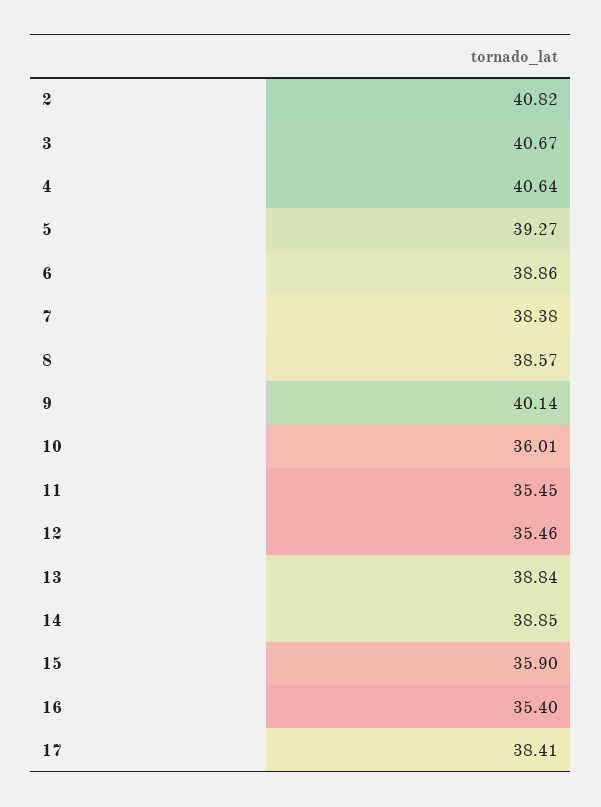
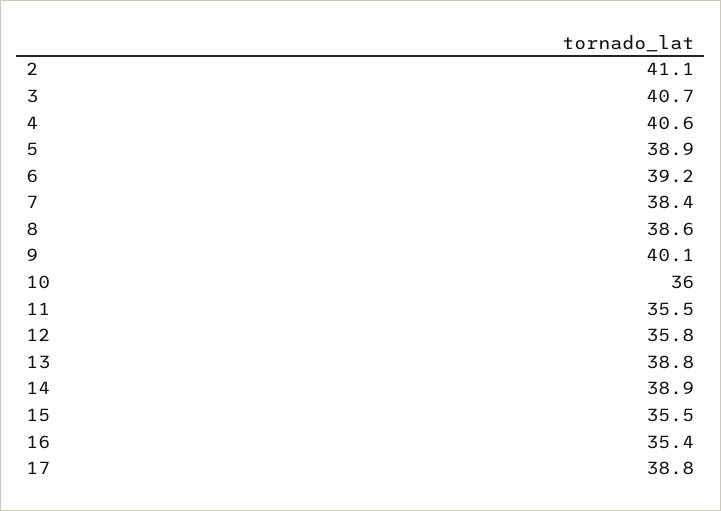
  {
-   "2": 40.82,
+   "2": 41.1,
    "3": 40.67,
    "4": 40.64,
-   "5": 39.27,
+   "5": 38.9,
-   "6": 38.86,
+   "6": 39.2,
    "7": 38.38,
    "8": 38.57,
    "9": 40.14,
    "10": 36.01,
    "11": 35.45,
-   "12": 35.46,
+   "12": 35.8,
    "13": 38.84,
    "14": 38.85,
-   "15": 35.9,
+   "15": 35.5,
    "16": 35.4,
-   "17": 38.41
+   "17": 38.8
  }

